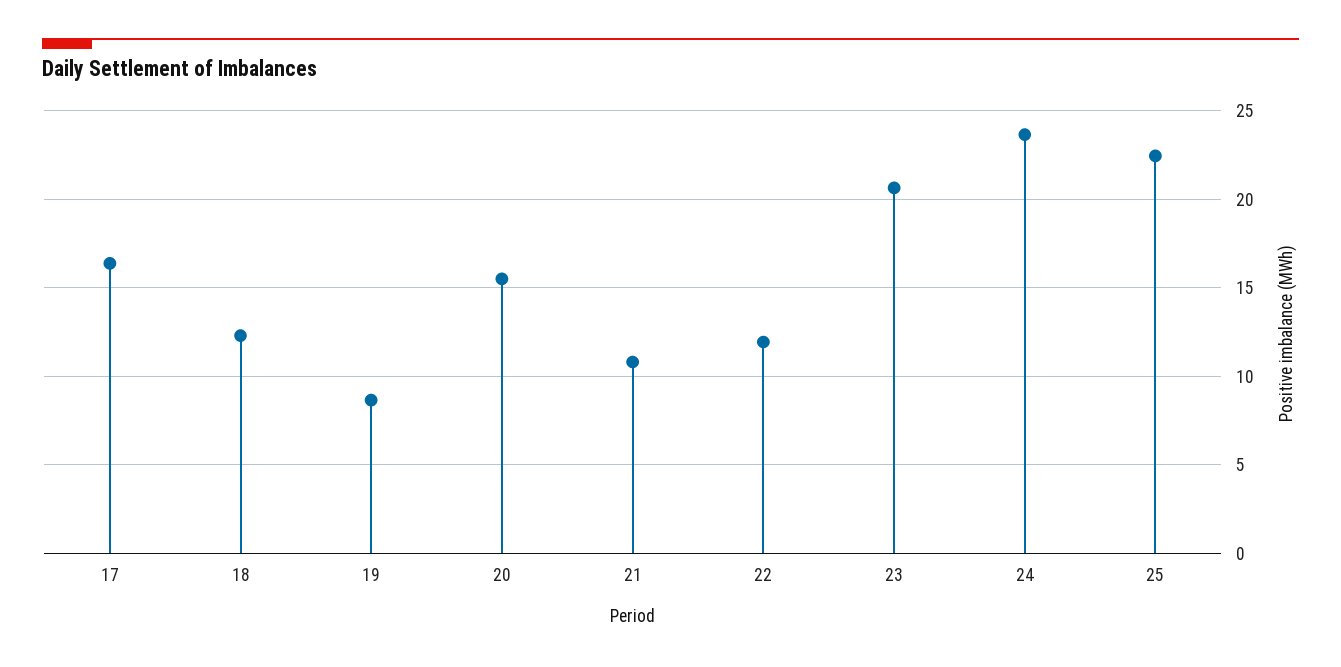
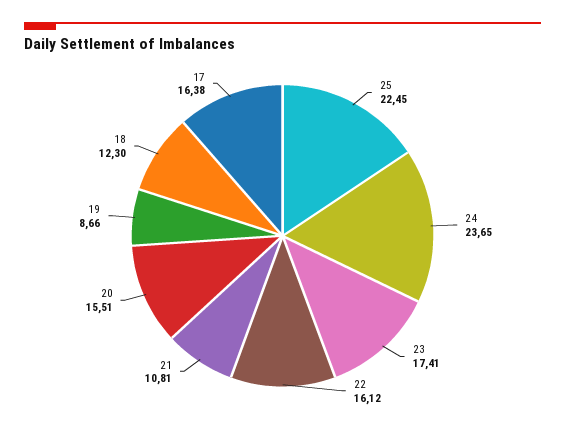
  {
    "17": 16.38,
    "18": 12.3,
    "19": 8.66,
    "20": 15.51,
    "21": 10.81,
-   "22": 12,
+   "22": 16.12,
-   "23": 20.5,
+   "23": 17.41,
    "24": 23.65,
    "25": 22.45
  }

